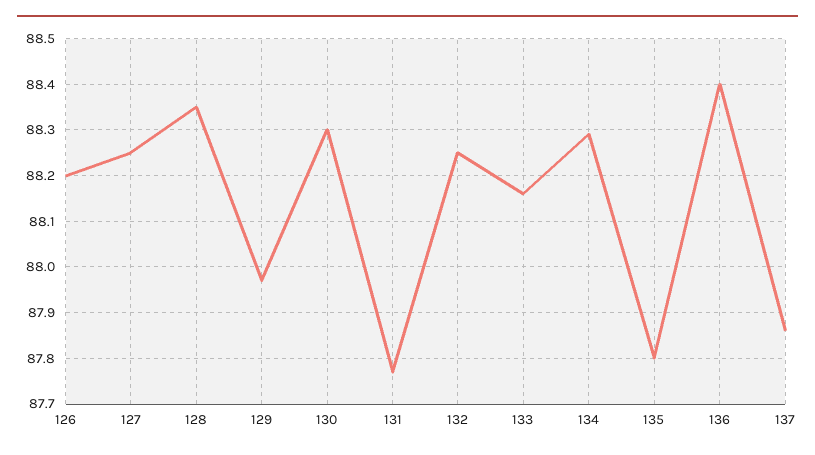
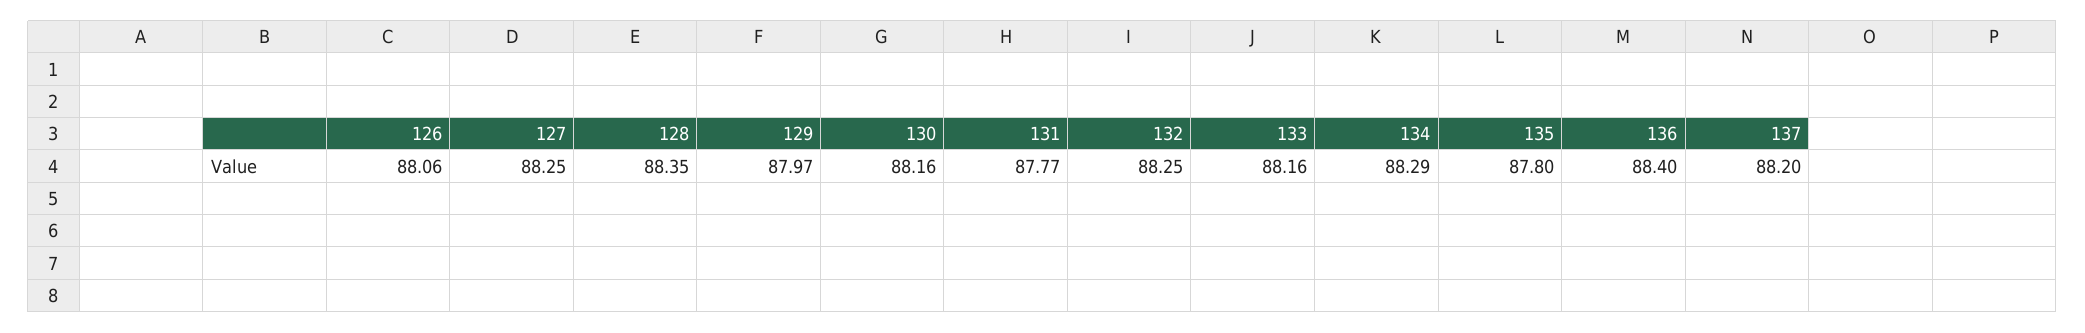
  {
-   "126": 88.2,
+   "126": 88.06,
    "127": 88.25,
    "128": 88.35,
    "129": 87.97,
-   "130": 88.3,
+   "130": 88.16,
    "131": 87.77,
    "132": 88.25,
    "133": 88.16,
    "134": 88.29,
    "135": 87.8,
    "136": 88.4,
-   "137": 87.85
+   "137": 88.2
  }

